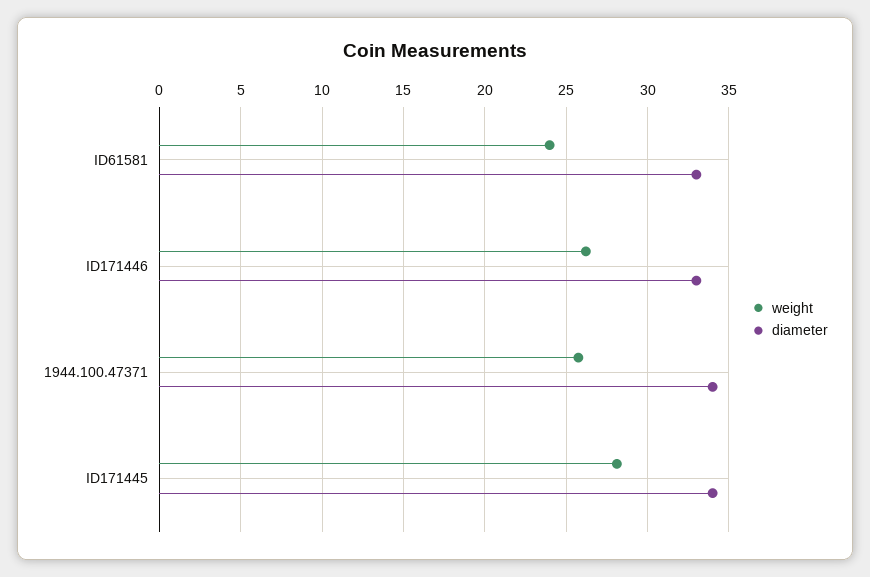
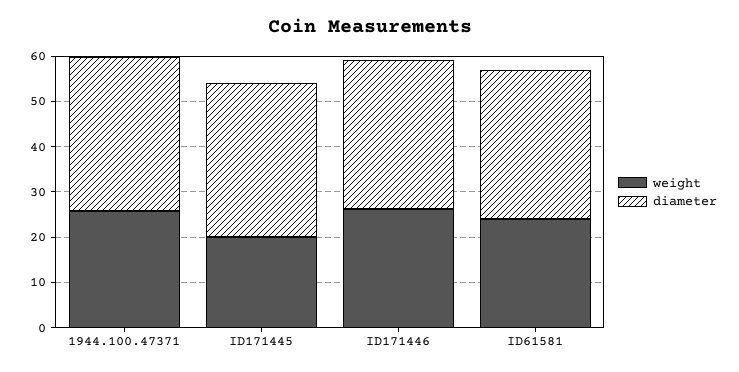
  {
    "weight": {
      "ID61581": 24,
      "ID171446": 26,
      "1944.100.47371": 26,
-     "ID171445": 28
+     "ID171445": 20
    },
    "diameter": {
      "ID61581": 33,
      "ID171446": 33,
      "1944.100.47371": 34,
      "ID171445": 34
    }
  }

